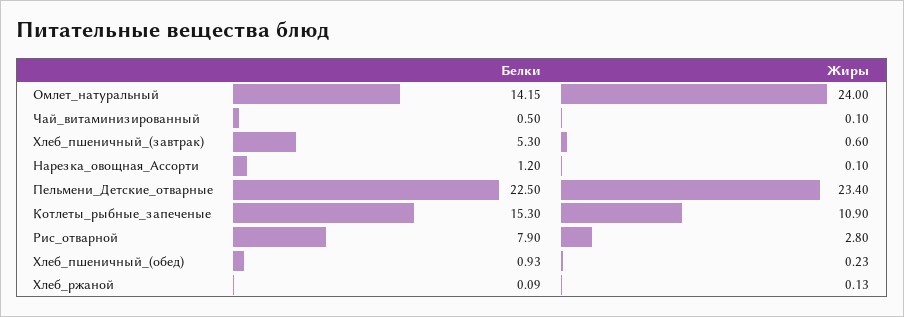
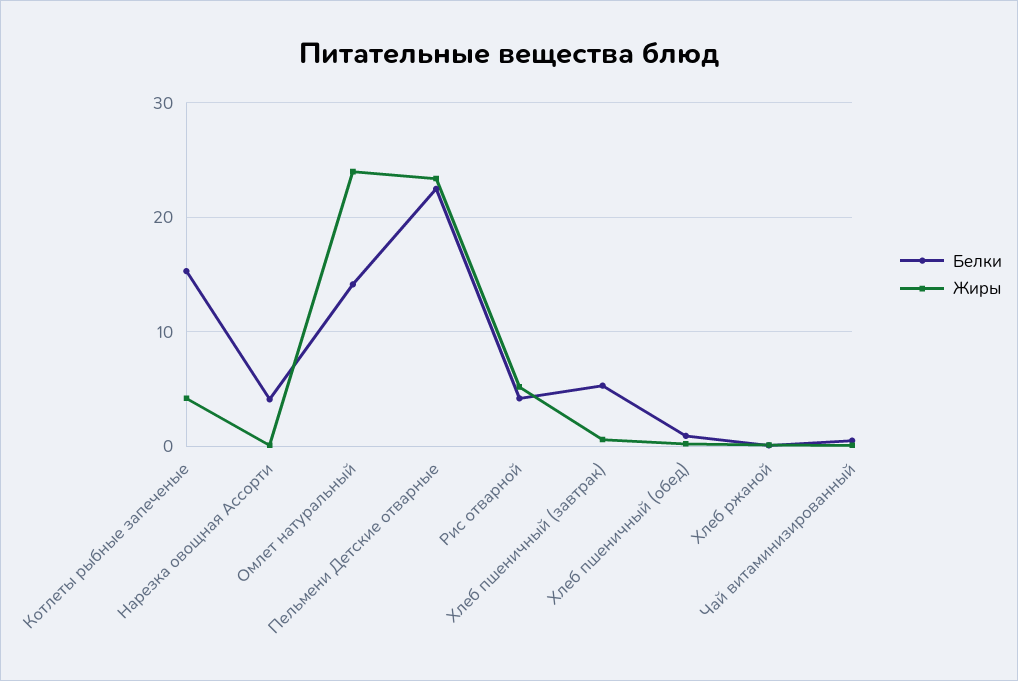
  {
    "Белки": {
      "Омлет_натуральный": 14.15,
      "Чай_витаминизированный": 0.5,
      "Хлеб_пшеничный_(завтрак)": 5.3,
-     "Нарезка_овощная_Ассорти": 1.2,
+     "Нарезка_овощная_Ассорти": 4,
      "Пельмени_Детские_отварные": 22.5,
      "Котлеты_рыбные_запеченые": 15.3,
-     "Рис_отварной": 7.9,
+     "Рис_отварной": 4,
      "Хлеб_пшеничный_(обед)": 0.93,
      "Хлеб_ржаной": 0.09
    },
    "Жиры": {
      "Омлет_натуральный": 24,
      "Чай_витаминизированный": 0.1,
      "Хлеб_пшеничный_(завтрак)": 0.6,
      "Нарезка_овощная_Ассорти": 0.1,
      "Пельмени_Детские_отварные": 23.4,
-     "Котлеты_рыбные_запеченые": 10.9,
+     "Котлеты_рыбные_запеченые": 4,
-     "Рис_отварной": 2.8,
+     "Рис_отварной": 5,
      "Хлеб_пшеничный_(обед)": 0.23,
      "Хлеб_ржаной": 0.13
    }
  }

